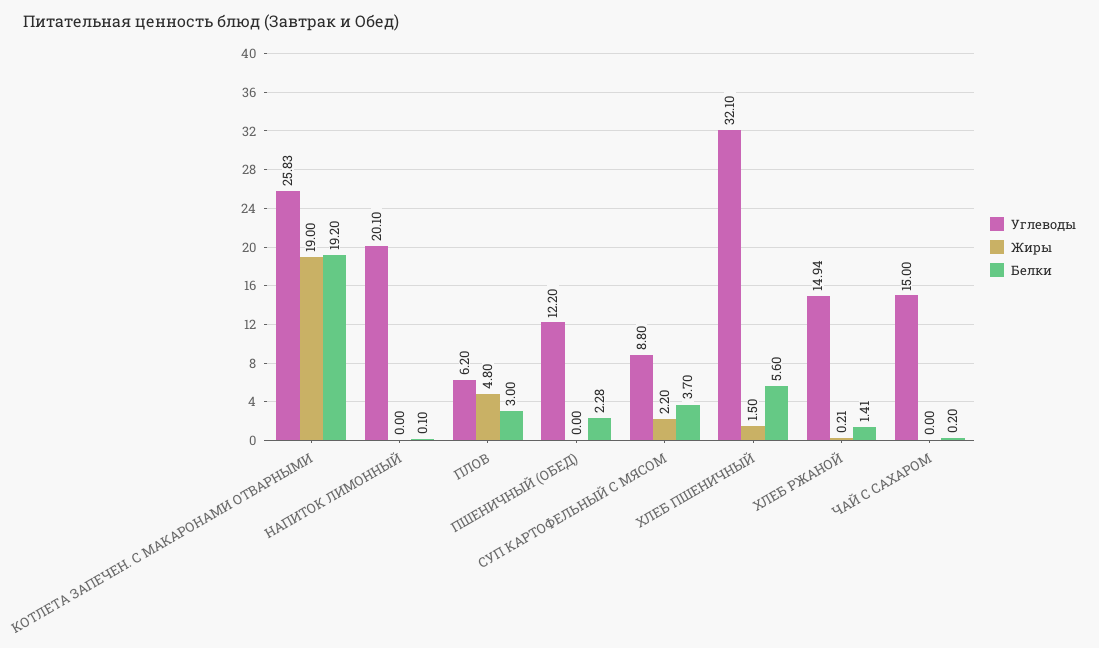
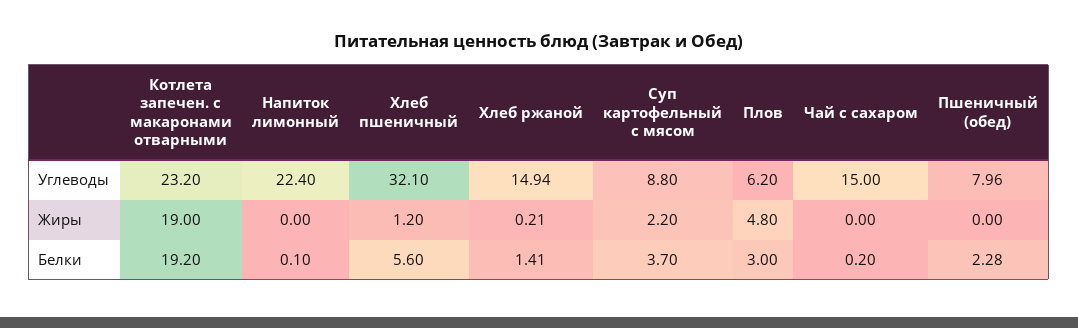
  {
    "Углеводы": {
-     "КОТЛЕТА ЗАПЕЧЕН. С МАКАРОНАМИ ОТВАРНЫМИ": 25.83,
+     "КОТЛЕТА ЗАПЕЧЕН. С МАКАРОНАМИ ОТВАРНЫМИ": 23.2,
-     "НАПИТОК ЛИМОННЫЙ": 20.1,
+     "НАПИТОК ЛИМОННЫЙ": 22.4,
      "ПЛОВ": 6.2,
-     "ПШЕНИЧНЫЙ (ОБЕД)": 12.2,
+     "ПШЕНИЧНЫЙ (ОБЕД)": 7.96,
      "СУП КАРТОФЕЛЬНЫЙ С МЯСОМ": 8.8,
      "ХЛЕБ ПШЕНИЧНЫЙ": 32.1,
      "ХЛЕБ РЖАНОЙ": 14.94,
      "ЧАЙ С САХАРОМ": 15
    },
    "Жиры": {
      "КОТЛЕТА ЗАПЕЧЕН. С МАКАРОНАМИ ОТВАРНЫМИ": 19,
      "НАПИТОК ЛИМОННЫЙ": 0,
      "ПЛОВ": 4.8,
      "ПШЕНИЧНЫЙ (ОБЕД)": 0,
      "СУП КАРТОФЕЛЬНЫЙ С МЯСОМ": 2.2,
-     "ХЛЕБ ПШЕНИЧНЫЙ": 1.5,
+     "ХЛЕБ ПШЕНИЧНЫЙ": 1.2,
      "ХЛЕБ РЖАНОЙ": 0.21,
      "ЧАЙ С САХАРОМ": 0
    },
    "Белки": {
      "КОТЛЕТА ЗАПЕЧЕН. С МАКАРОНАМИ ОТВАРНЫМИ": 19.2,
      "НАПИТОК ЛИМОННЫЙ": 0.1,
      "ПЛОВ": 3,
      "ПШЕНИЧНЫЙ (ОБЕД)": 2.28,
      "СУП КАРТОФЕЛЬНЫЙ С МЯСОМ": 3.7,
      "ХЛЕБ ПШЕНИЧНЫЙ": 5.6,
      "ХЛЕБ РЖАНОЙ": 1.41,
      "ЧАЙ С САХАРОМ": 0.2
    }
  }

